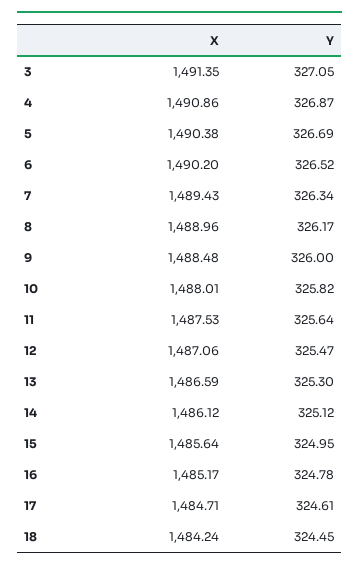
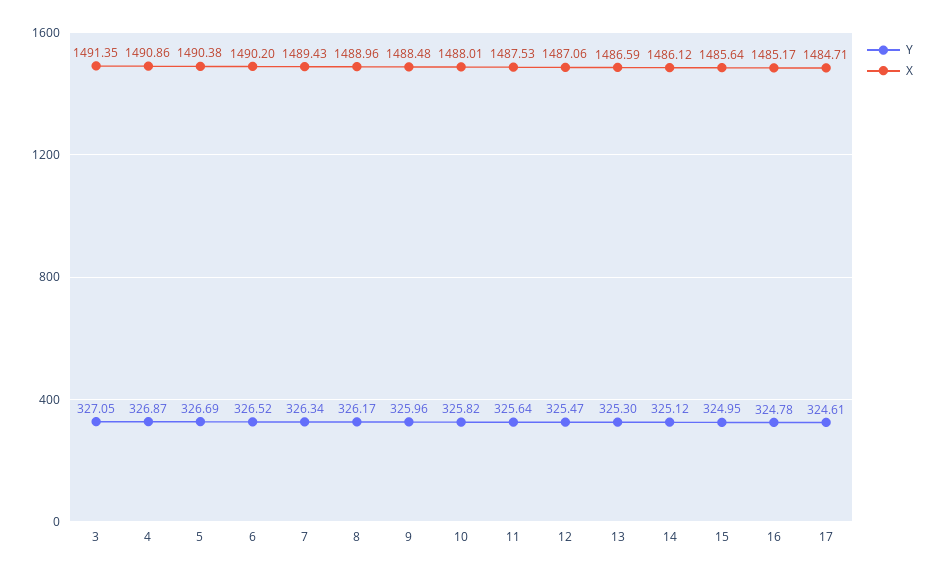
  {
    "X": {
      "3": 1491.35,
      "4": 1490.86,
      "5": 1490.38,
      "6": 1490.2,
      "7": 1489.43,
      "8": 1488.96,
      "9": 1488.48,
      "10": 1488.01,
      "11": 1487.53,
      "12": 1487.06,
      "13": 1486.59,
      "14": 1486.12,
      "15": 1485.64,
      "16": 1485.17,
-     "17": 1484.71,
+     "17": 1484.71
-     "18": 1484.24
    },
    "Y": {
      "3": 327.05,
      "4": 326.87,
      "5": 326.69,
      "6": 326.52,
      "7": 326.34,
      "8": 326.17,
-     "9": 326,
+     "9": 325.96,
      "10": 325.82,
      "11": 325.64,
      "12": 325.47,
      "13": 325.3,
      "14": 325.12,
      "15": 324.95,
      "16": 324.78,
-     "17": 324.61,
+     "17": 324.61
-     "18": 324.45
    }
  }

